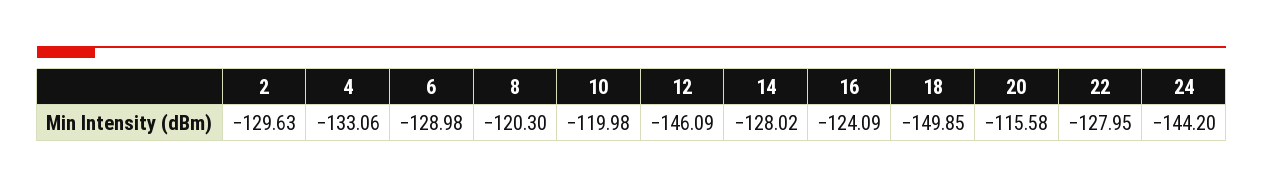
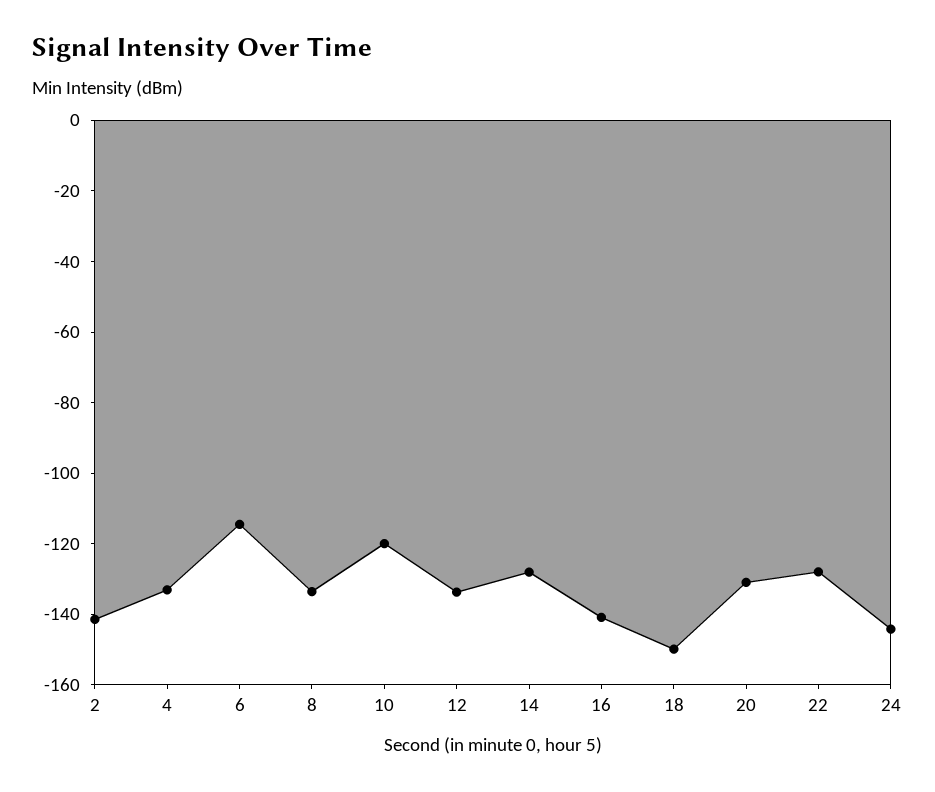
  {
-   "2": -129.63,
+   "2": -140,
    "4": -133.06,
-   "6": -128.98,
+   "6": -115,
-   "8": -120.3,
+   "8": -135,
    "10": -119.98,
-   "12": -146.09,
+   "12": -135,
    "14": -128.02,
-   "16": -124.09,
+   "16": -140,
    "18": -149.85,
-   "20": -115.58,
+   "20": -130,
    "22": -127.95,
    "24": -144.2
  }

